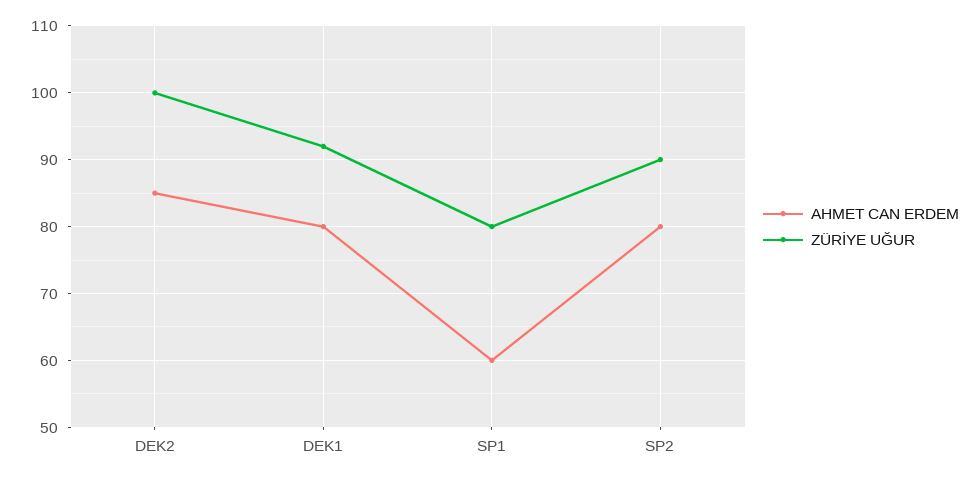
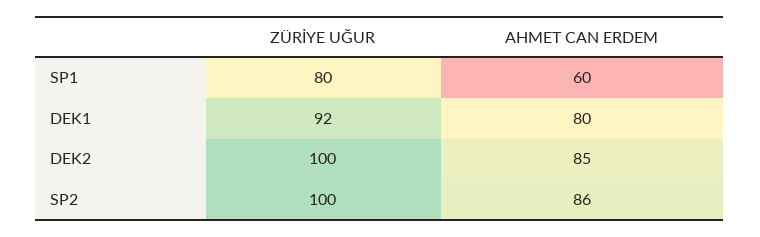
  {
    "AHMET CAN ERDEM": {
      "DEK2": 85,
      "DEK1": 80,
      "SP1": 60,
-     "SP2": 80
+     "SP2": 86
    },
    "ZÜRİYE UĞUR": {
      "DEK2": 100,
      "DEK1": 92,
      "SP1": 80,
-     "SP2": 90
+     "SP2": 100
    }
  }

